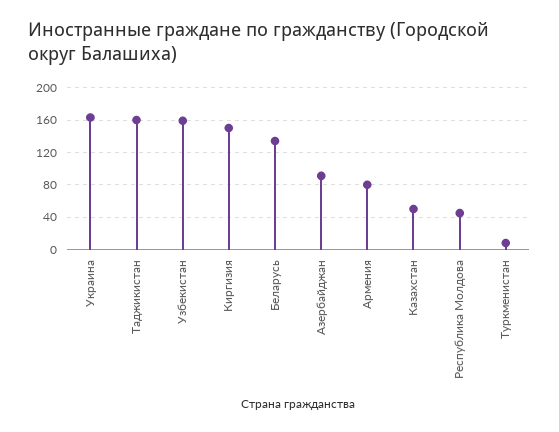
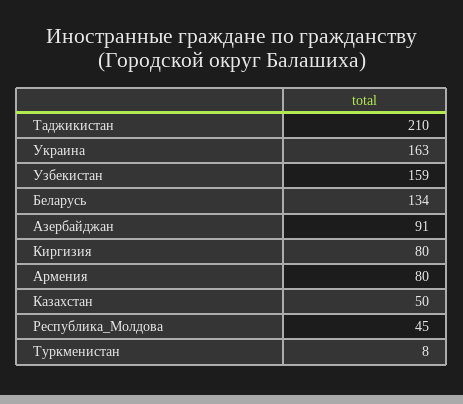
  {
    "Украина": 163,
-   "Таджикистан": 160,
+   "Таджикистан": 210,
    "Узбекистан": 159,
-   "Киргизия": 150,
+   "Киргизия": 80,
    "Беларусь": 134,
    "Азербайджан": 91,
    "Армения": 80,
    "Казахстан": 50,
    "Республика Молдова": 45,
    "Туркменистан": 8
  }

